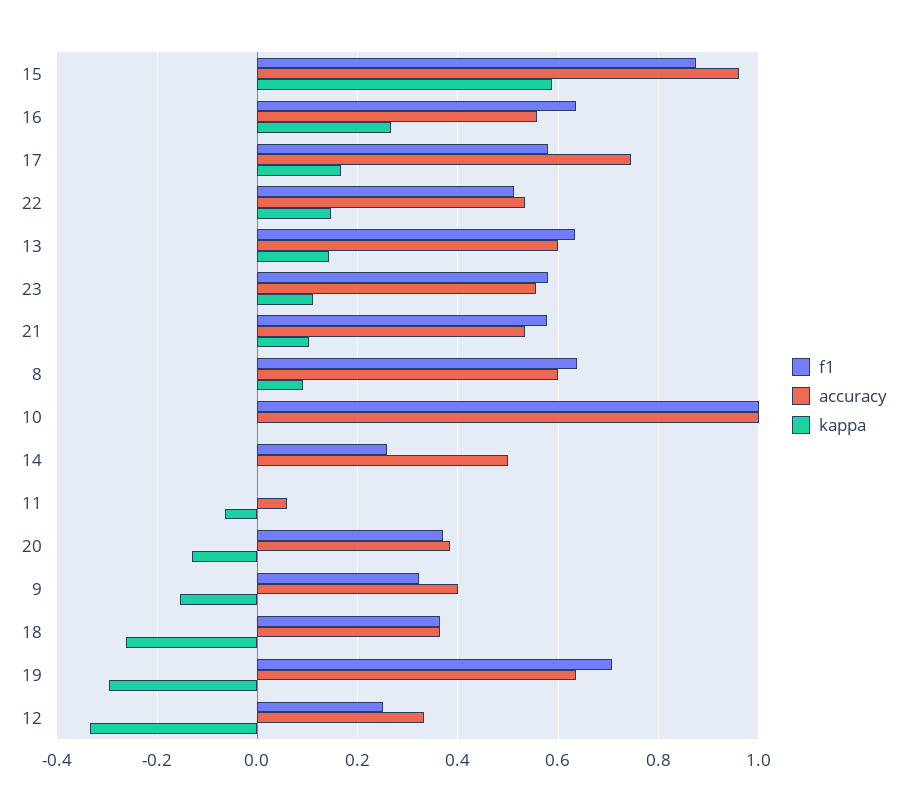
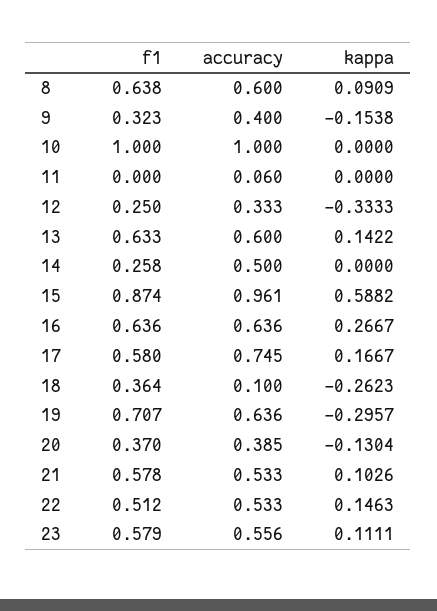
  {
    "f1": {
      "15": 0.874,
      "16": 0.636,
      "17": 0.58,
      "22": 0.512,
      "13": 0.633,
      "23": 0.579,
      "21": 0.578,
      "8": 0.638,
      "10": 1,
      "14": 0.258,
      "11": 0,
      "20": 0.37,
      "9": 0.323,
      "18": 0.364,
      "19": 0.707,
      "12": 0.25
    },
    "accuracy": {
      "15": 0.961,
-     "16": 0.56,
+     "16": 0.636,
      "17": 0.745,
      "22": 0.533,
      "13": 0.6,
      "23": 0.556,
      "21": 0.533,
      "8": 0.6,
      "10": 1,
      "14": 0.5,
      "11": 0.06,
      "20": 0.385,
      "9": 0.4,
-     "18": 0.36,
+     "18": 0.1,
      "19": 0.636,
      "12": 0.333
    },
    "kappa": {
      "15": 0.5882,
      "16": 0.2667,
      "17": 0.1667,
      "22": 0.1463,
      "13": 0.1422,
      "23": 0.1111,
      "21": 0.1026,
      "8": 0.0909,
      "10": 0,
      "14": 0,
-     "11": -0.06,
+     "11": 0,
      "20": -0.1304,
      "9": -0.1538,
      "18": -0.2623,
      "19": -0.2957,
      "12": -0.3333
    }
  }

